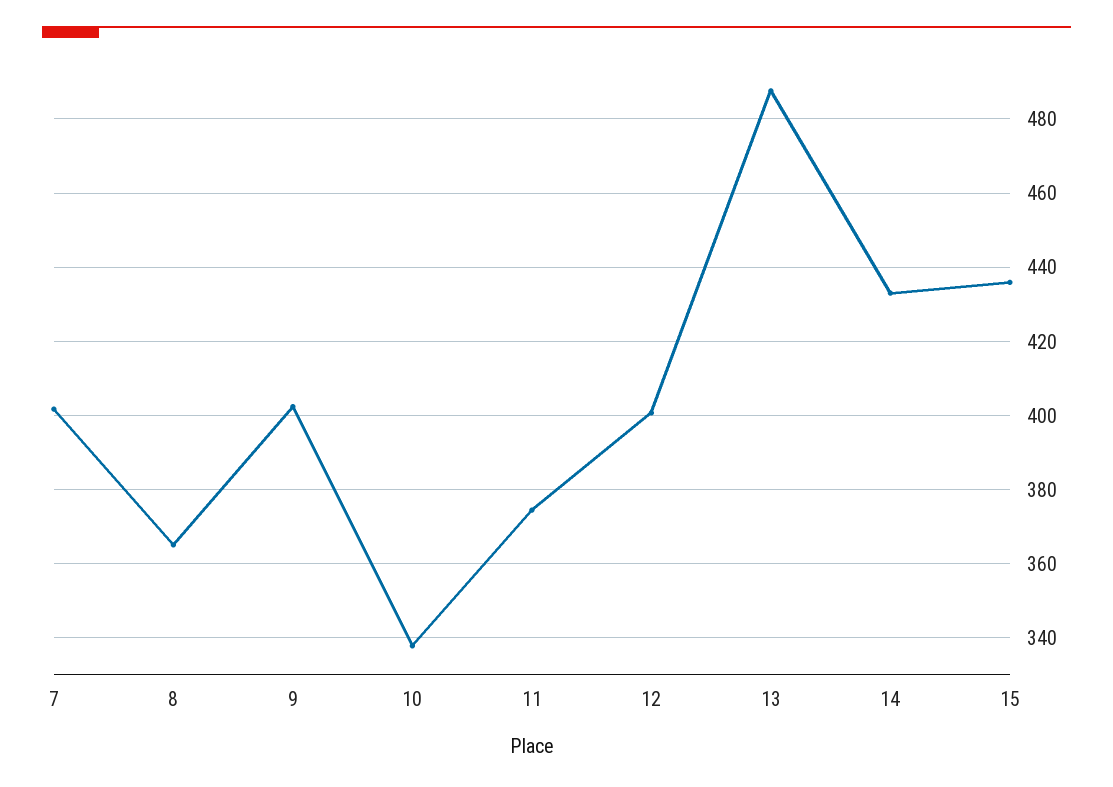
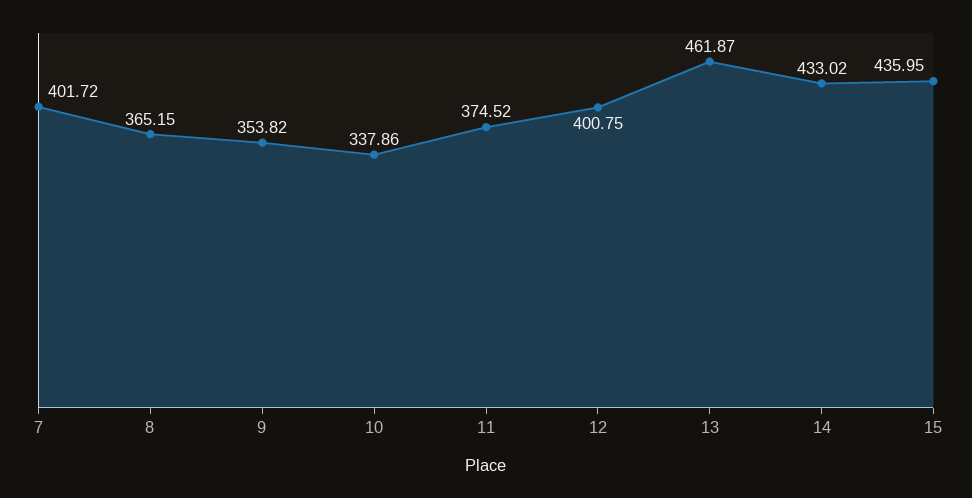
  {
    "7": 401.72,
    "8": 365.15,
-   "9": 402,
+   "9": 353.82,
    "10": 337.86,
    "11": 374.52,
    "12": 400.75,
-   "13": 488,
+   "13": 461.87,
    "14": 433.02,
    "15": 435.95
  }

